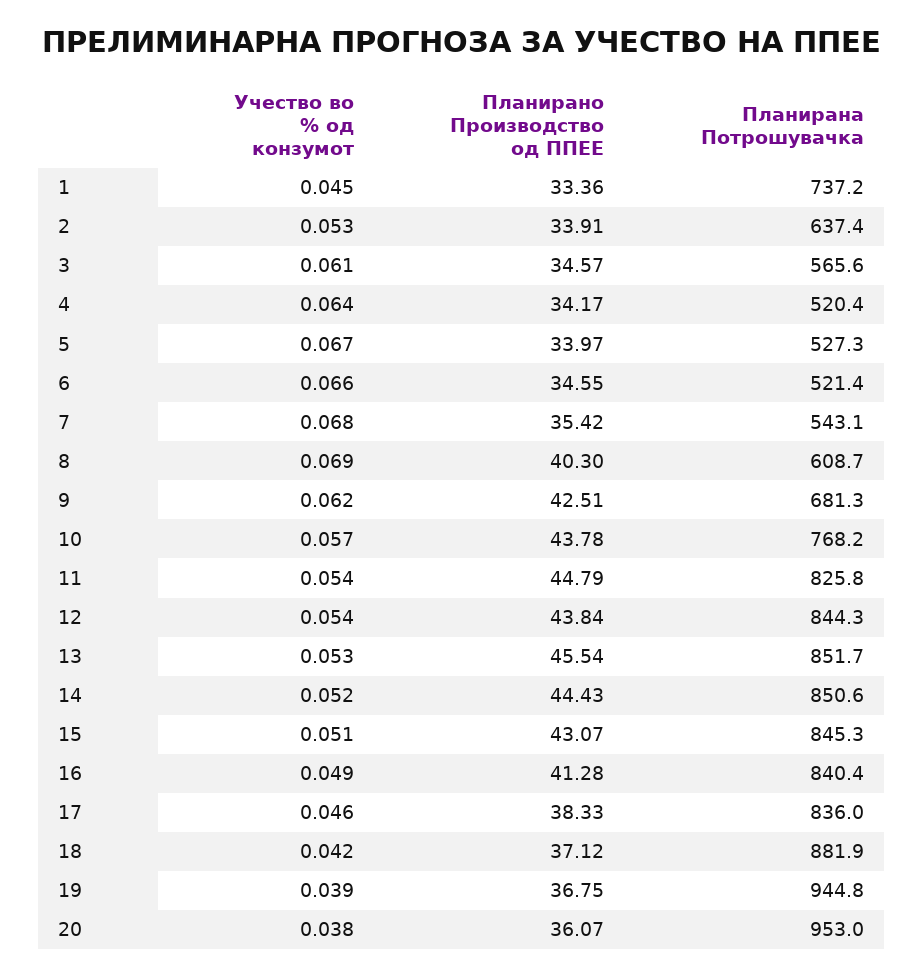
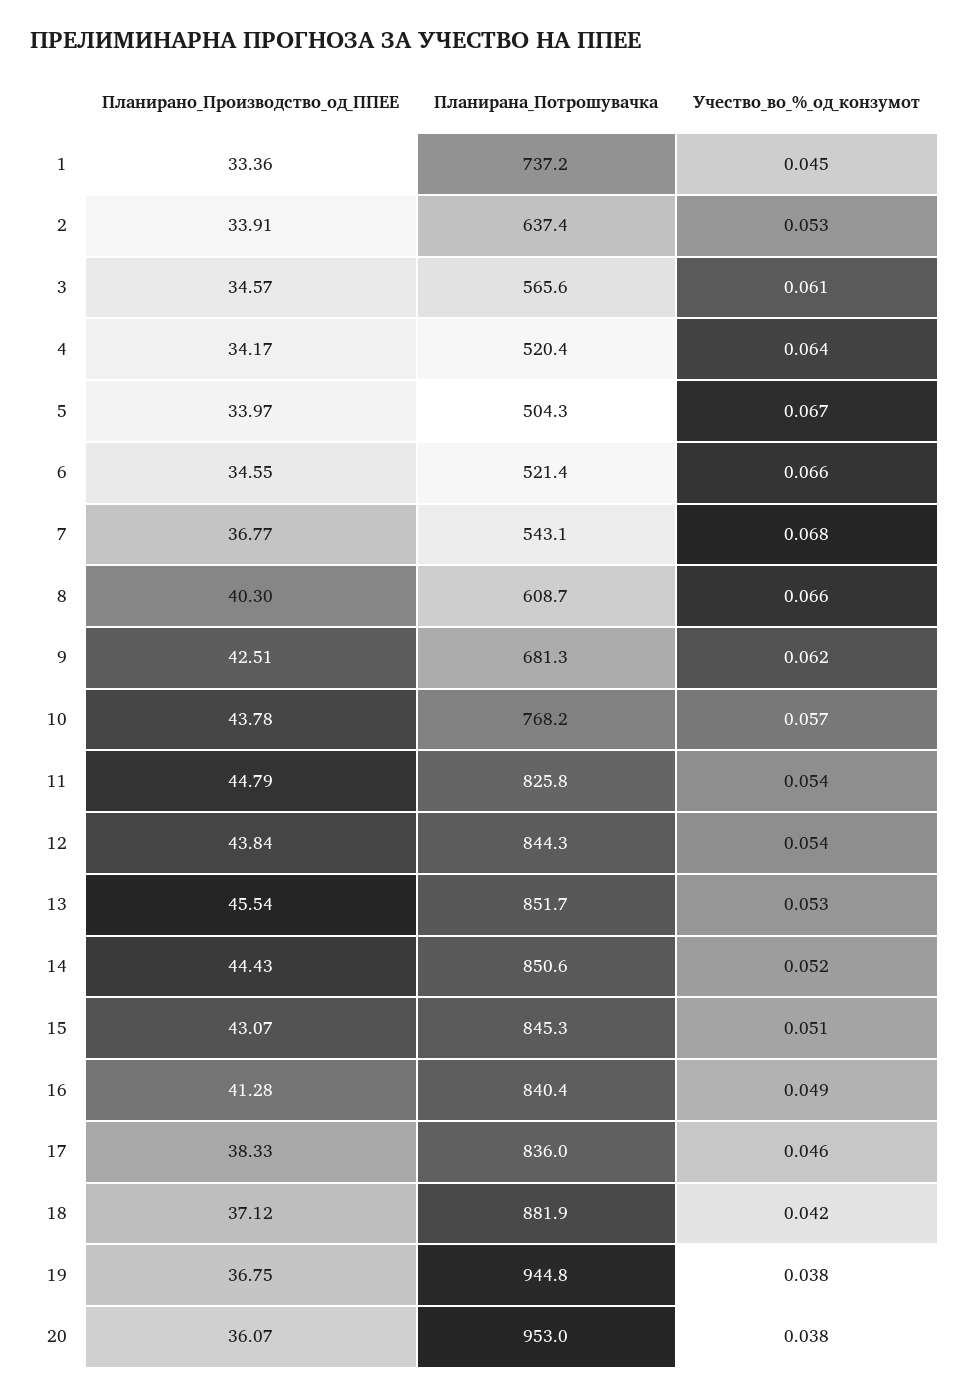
  {
    "Учество во % од конзумот": {
      "1": 0.045,
      "2": 0.053,
      "3": 0.061,
      "4": 0.064,
      "5": 0.067,
      "6": 0.066,
      "7": 0.068,
-     "8": 0.069,
+     "8": 0.066,
      "9": 0.062,
      "10": 0.057,
      "11": 0.054,
      "12": 0.054,
      "13": 0.053,
      "14": 0.052,
      "15": 0.051,
      "16": 0.049,
      "17": 0.046,
      "18": 0.042,
-     "19": 0.039,
+     "19": 0.038,
      "20": 0.038
    },
    "Планирано Производство од ППЕЕ": {
      "1": 33.36,
      "2": 33.91,
      "3": 34.57,
      "4": 34.17,
      "5": 33.97,
      "6": 34.55,
-     "7": 35.42,
+     "7": 36.77,
      "8": 40.3,
      "9": 42.51,
      "10": 43.78,
      "11": 44.79,
      "12": 43.84,
      "13": 45.54,
      "14": 44.43,
      "15": 43.07,
      "16": 41.28,
      "17": 38.33,
      "18": 37.12,
      "19": 36.75,
      "20": 36.07
    },
    "Планирана Потрошувачка": {
      "1": 737.2,
      "2": 637.4,
      "3": 565.6,
      "4": 520.4,
-     "5": 527.3,
+     "5": 504.3,
      "6": 521.4,
      "7": 543.1,
      "8": 608.7,
      "9": 681.3,
      "10": 768.2,
      "11": 825.8,
      "12": 844.3,
      "13": 851.7,
      "14": 850.6,
      "15": 845.3,
      "16": 840.4,
      "17": 836,
      "18": 881.9,
      "19": 944.8,
      "20": 953
    }
  }

